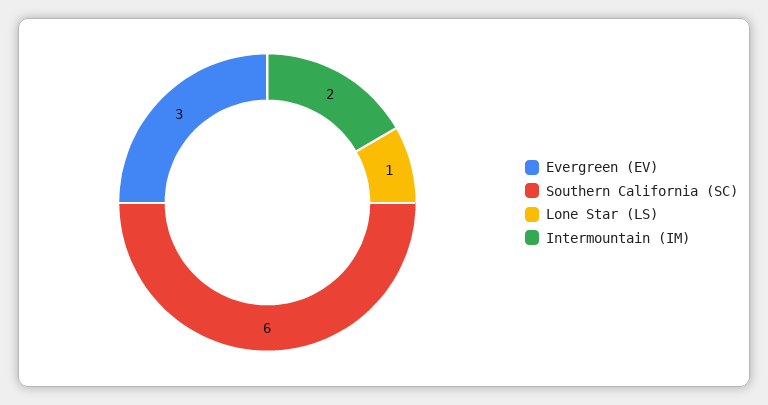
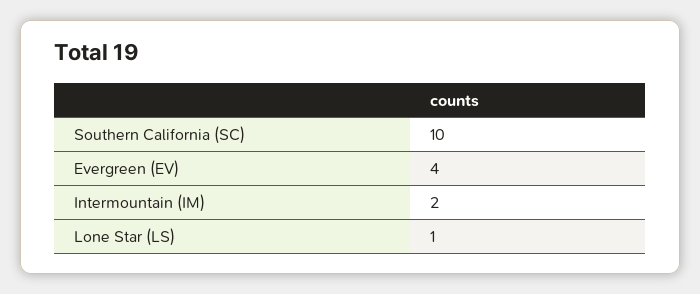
  {
-   "Evergreen (EV)": 3,
+   "Evergreen (EV)": 4,
-   "Southern California (SC)": 6,
+   "Southern California (SC)": 10,
    "Lone Star (LS)": 1,
    "Intermountain (IM)": 2
  }

